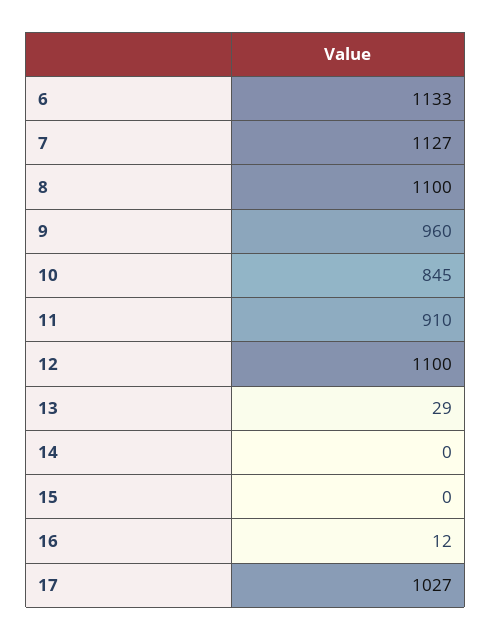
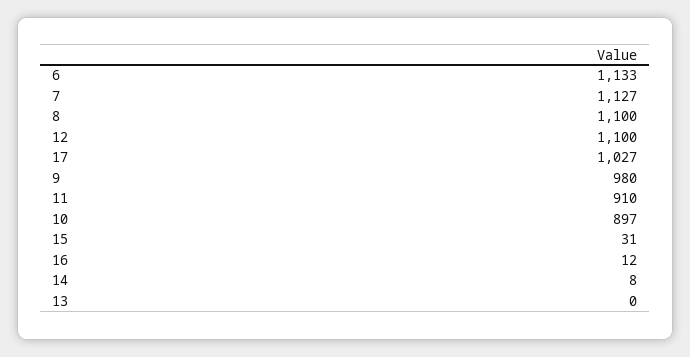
  {
    "6": 1133,
    "7": 1127,
    "8": 1100,
-   "9": 960,
+   "9": 980,
-   "10": 845,
+   "10": 897,
    "11": 910,
    "12": 1100,
-   "13": 29,
+   "13": 0,
-   "14": 0,
+   "14": 8,
-   "15": 0,
+   "15": 31,
    "16": 12,
    "17": 1027
  }

